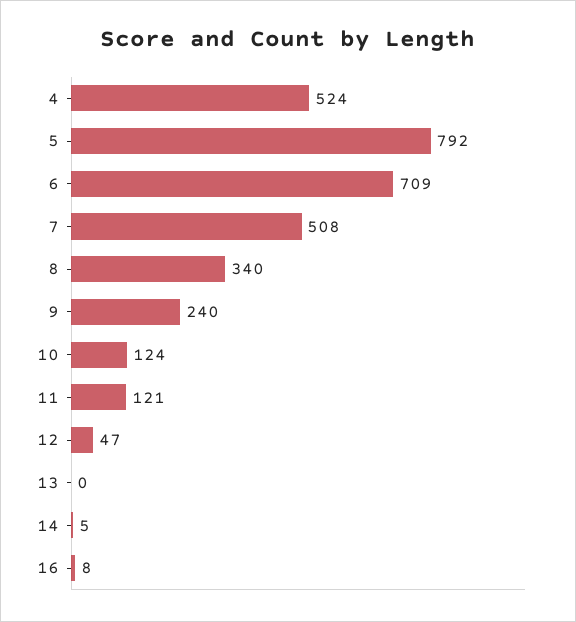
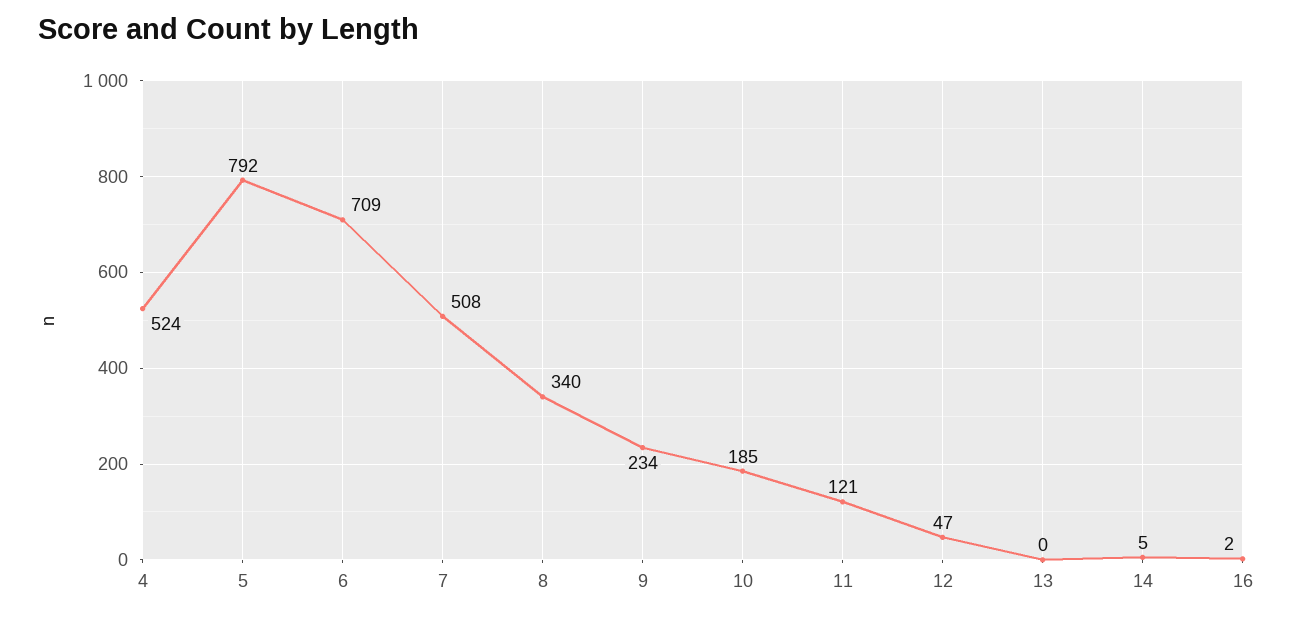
  {
    "4": 524,
    "5": 792,
    "6": 709,
    "7": 508,
    "8": 340,
-   "9": 240,
+   "9": 234,
-   "10": 124,
+   "10": 185,
    "11": 121,
    "12": 47,
    "13": 0,
    "14": 5,
-   "16": 8
+   "16": 2
  }

